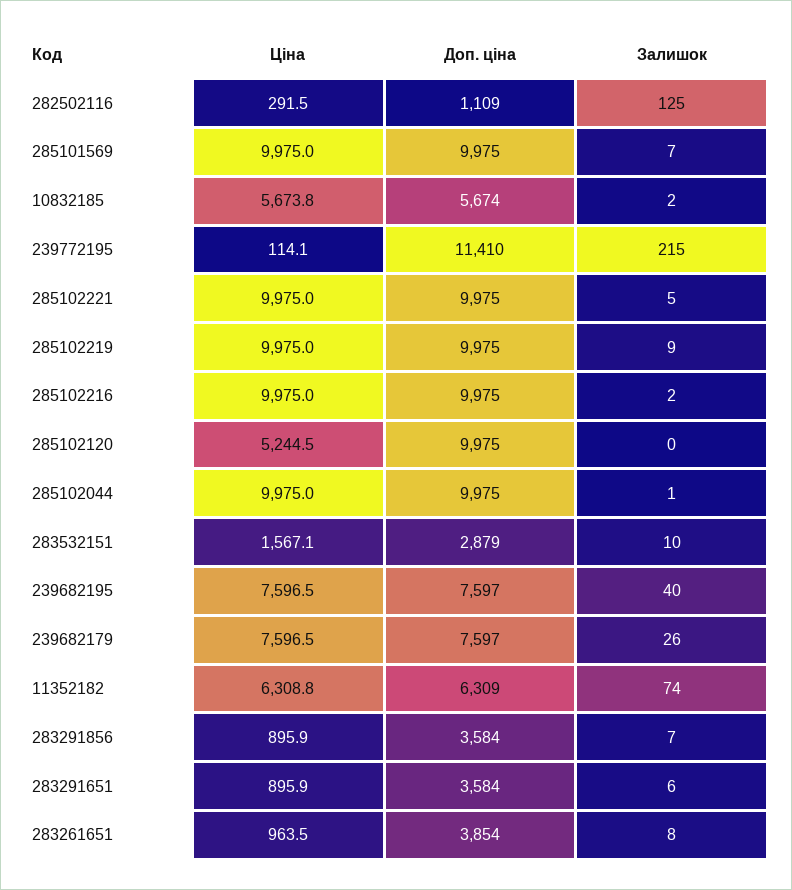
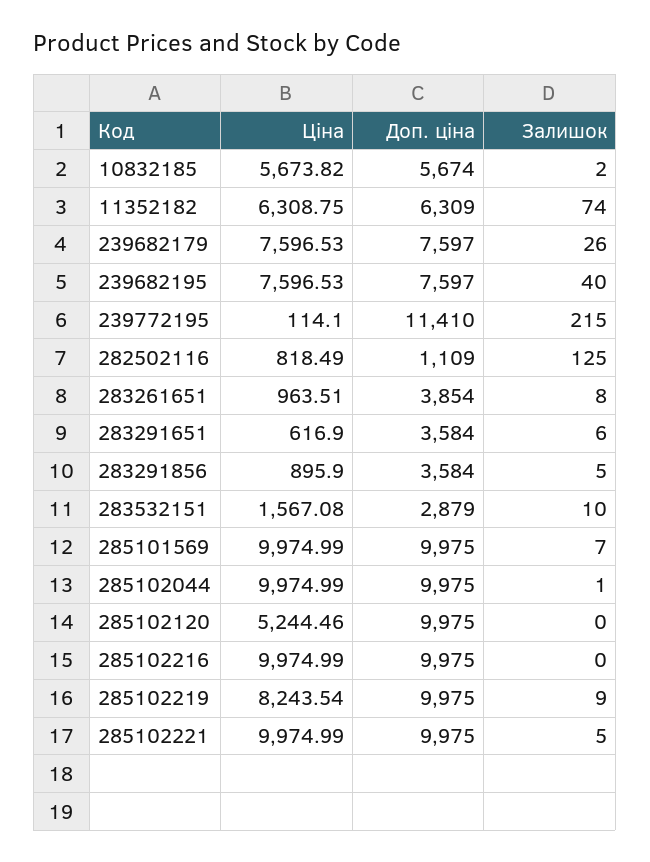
  {
    "Ціна": {
-     "282502116": 291.5,
+     "282502116": 818.49,
      "285101569": 9974.99,
      "10832185": 5673.82,
      "239772195": 114.1,
      "285102221": 9974.99,
-     "285102219": 9975,
+     "285102219": 8243.54,
      "285102216": 9974.99,
      "285102120": 5244.46,
      "285102044": 9974.99,
      "283532151": 1567.08,
      "239682195": 7596.53,
      "239682179": 7596.53,
      "11352182": 6308.75,
      "283291856": 895.9,
-     "283291651": 895.9,
+     "283291651": 616.9,
      "283261651": 963.51
    },
    "Доп. ціна": {
      "282502116": 1109,
      "285101569": 9975,
      "10832185": 5674,
      "239772195": 11410,
      "285102221": 9975,
      "285102219": 9975,
      "285102216": 9975,
      "285102120": 9975,
      "285102044": 9975,
      "283532151": 2879,
      "239682195": 7597,
      "239682179": 7597,
      "11352182": 6309,
      "283291856": 3584,
      "283291651": 3584,
      "283261651": 3854
    },
    "Залишок": {
      "282502116": 125,
      "285101569": 7,
      "10832185": 2,
      "239772195": 215,
      "285102221": 5,
      "285102219": 9,
-     "285102216": 2,
+     "285102216": 0,
      "285102120": 0,
      "285102044": 1,
      "283532151": 10,
      "239682195": 40,
      "239682179": 26,
      "11352182": 74,
-     "283291856": 7,
+     "283291856": 5,
      "283291651": 6,
      "283261651": 8
    }
  }

